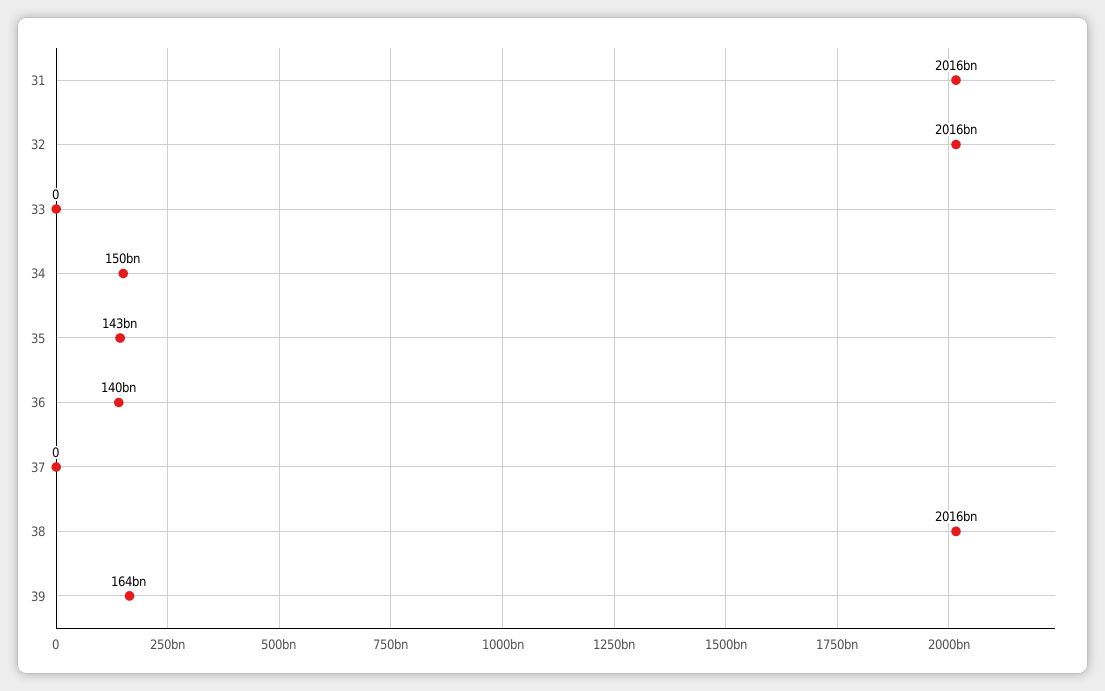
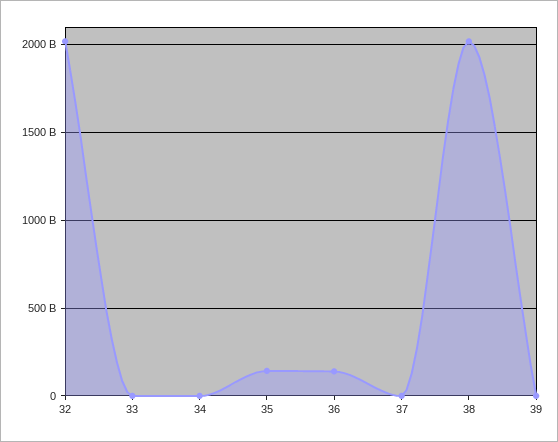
  {
-   "31": 2016000000000,
    "32": 2016000000000,
    "33": 0,
-   "34": 150000000000,
+   "34": 0,
    "35": 143000000000,
    "36": 140000000000,
    "37": 0,
    "38": 2016000000000,
-   "39": 164000000000
+   "39": 0
  }

